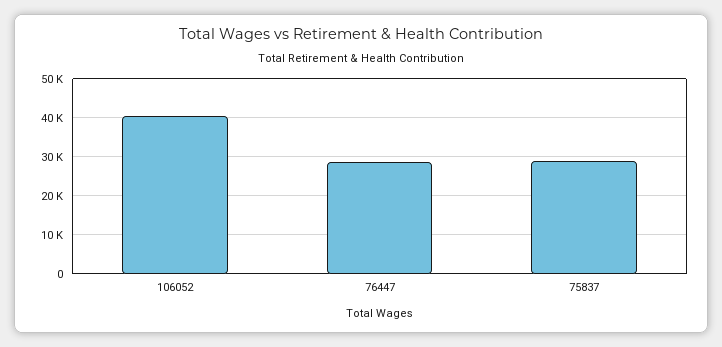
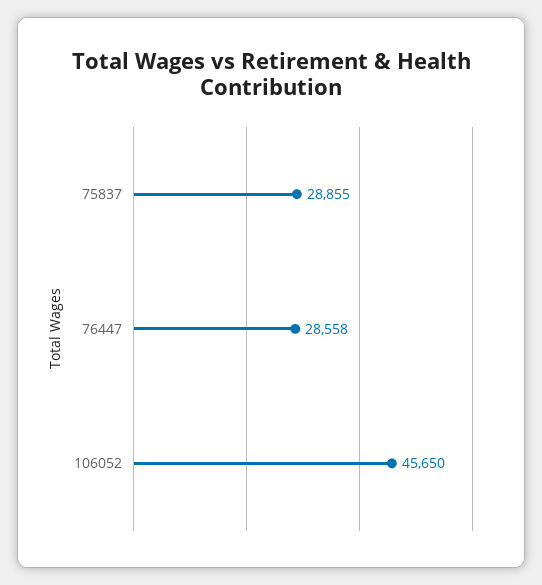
  {
-   "106052": 40000,
+   "106052": 45650,
    "76447": 28558,
    "75837": 28855
  }

